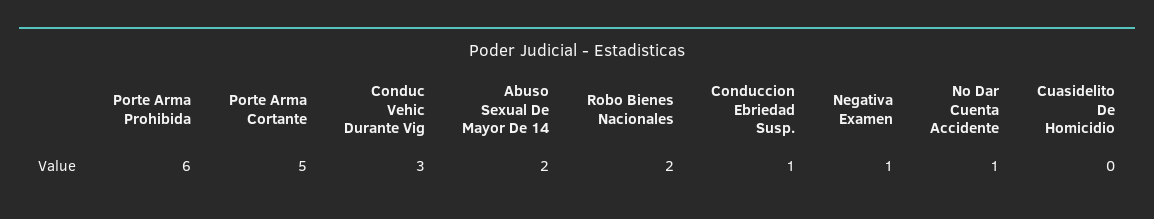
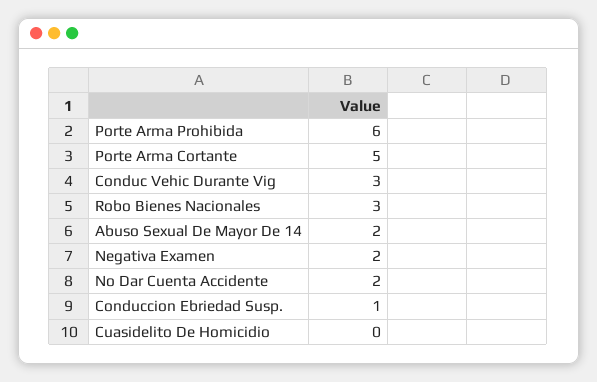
  {
    "Porte Arma Prohibida": 6,
    "Porte Arma Cortante": 5,
    "Conduc Vehic Durante Vig": 3,
    "Abuso Sexual De Mayor De 14": 2,
-   "Robo Bienes Nacionales": 2,
+   "Robo Bienes Nacionales": 3,
    "Conduccion Ebriedad Susp.": 1,
-   "Negativa Examen": 1,
+   "Negativa Examen": 2,
-   "No Dar Cuenta Accidente": 1,
+   "No Dar Cuenta Accidente": 2,
    "Cuasidelito De Homicidio": 0
  }

